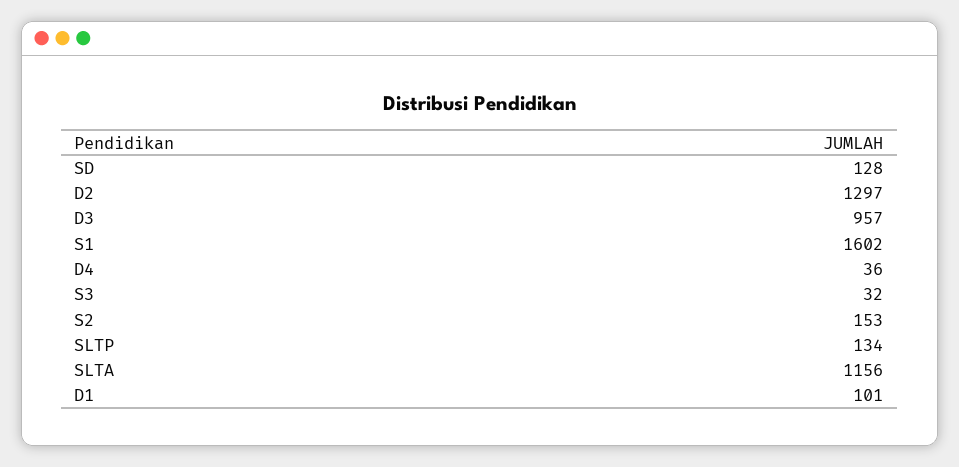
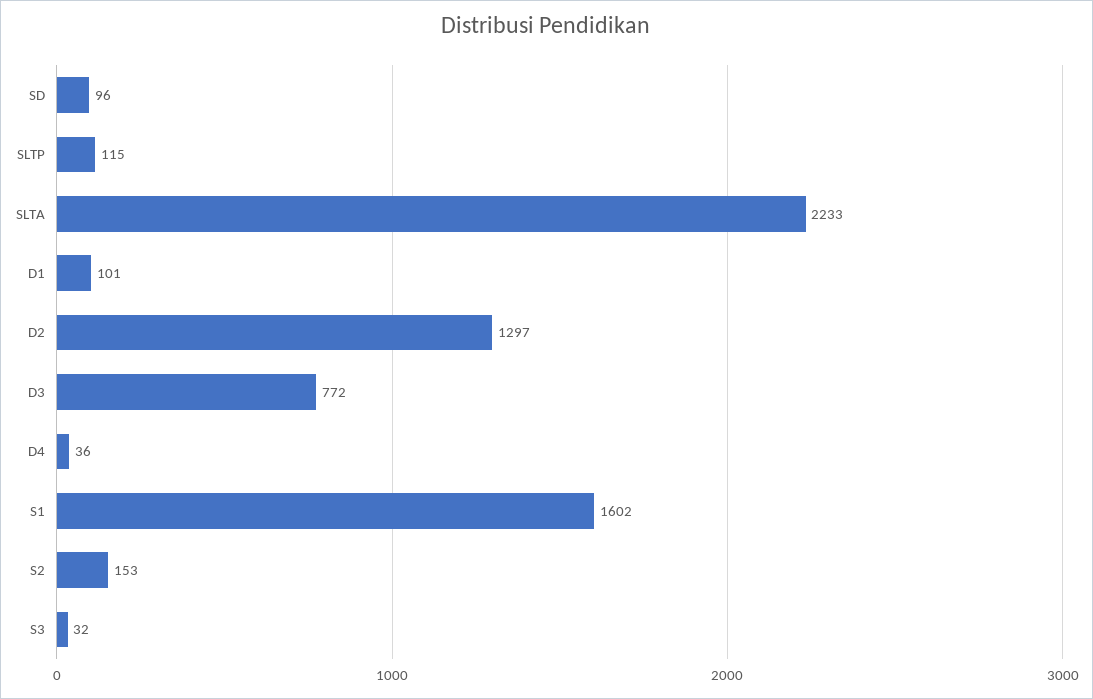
  {
-   "SD": 128,
+   "SD": 96,
    "D2": 1297,
-   "D3": 957,
+   "D3": 772,
    "S1": 1602,
    "D4": 36,
    "S3": 32,
    "S2": 153,
-   "SLTP": 134,
+   "SLTP": 115,
-   "SLTA": 1156,
+   "SLTA": 2233,
    "D1": 101
  }

